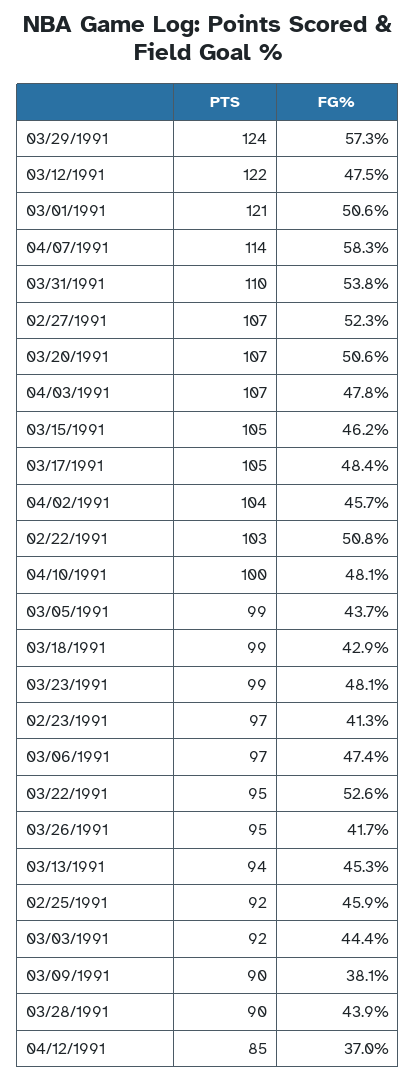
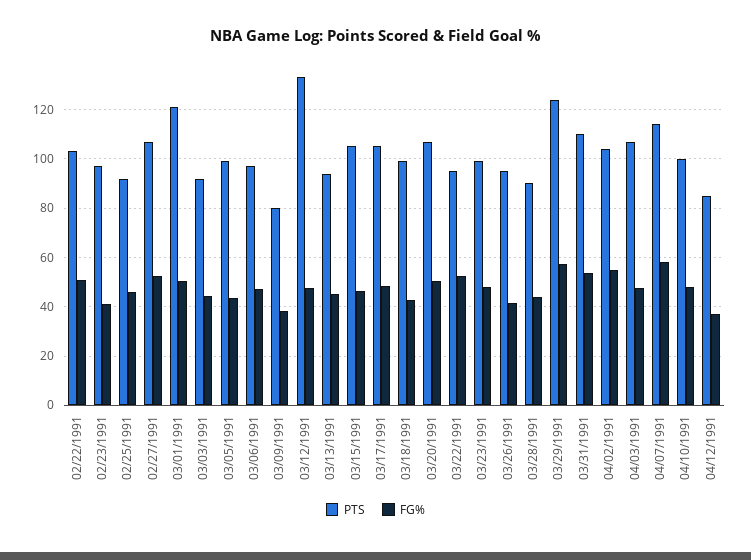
  {
    "PTS": {
      "03/29/1991": 124,
-     "03/12/1991": 122,
+     "03/12/1991": 132.5,
      "03/01/1991": 121,
      "04/07/1991": 114,
      "03/31/1991": 110,
      "02/27/1991": 107,
      "03/20/1991": 107,
      "04/03/1991": 107,
      "03/15/1991": 105,
      "03/17/1991": 105,
      "04/02/1991": 104,
      "02/22/1991": 103,
      "04/10/1991": 100,
      "03/05/1991": 99,
      "03/18/1991": 99,
      "03/23/1991": 99,
      "02/23/1991": 97,
      "03/06/1991": 97,
      "03/22/1991": 95,
      "03/26/1991": 95,
      "03/13/1991": 94,
      "02/25/1991": 92,
      "03/03/1991": 92,
-     "03/09/1991": 90,
+     "03/09/1991": 80,
      "03/28/1991": 90,
      "04/12/1991": 85
    },
    "FG%": {
      "03/29/1991": 57.3,
      "03/12/1991": 47.5,
      "03/01/1991": 50.6,
      "04/07/1991": 58.3,
      "03/31/1991": 53.8,
      "02/27/1991": 52.3,
      "03/20/1991": 50.6,
      "04/03/1991": 47.8,
      "03/15/1991": 46.2,
      "03/17/1991": 48.4,
-     "04/02/1991": 45.7,
+     "04/02/1991": 55,
      "02/22/1991": 50.8,
      "04/10/1991": 48.1,
      "03/05/1991": 43.7,
      "03/18/1991": 42.9,
      "03/23/1991": 48.1,
      "02/23/1991": 41.3,
      "03/06/1991": 47.4,
      "03/22/1991": 52.6,
      "03/26/1991": 41.7,
      "03/13/1991": 45.3,
      "02/25/1991": 45.9,
      "03/03/1991": 44.4,
      "03/09/1991": 38.1,
      "03/28/1991": 43.9,
      "04/12/1991": 37
    }
  }

